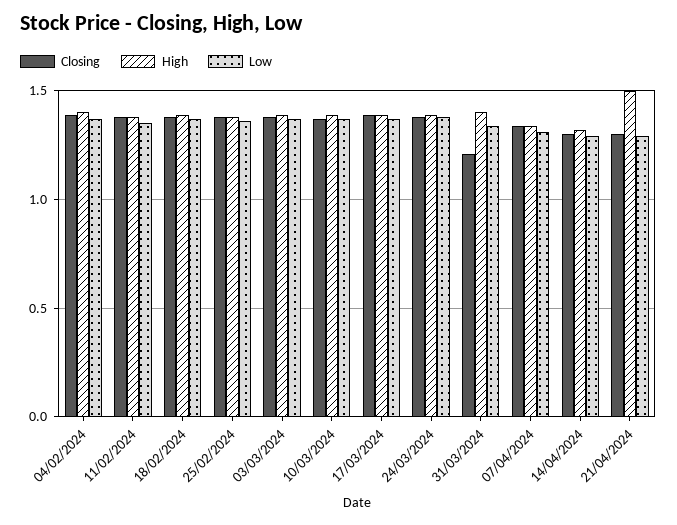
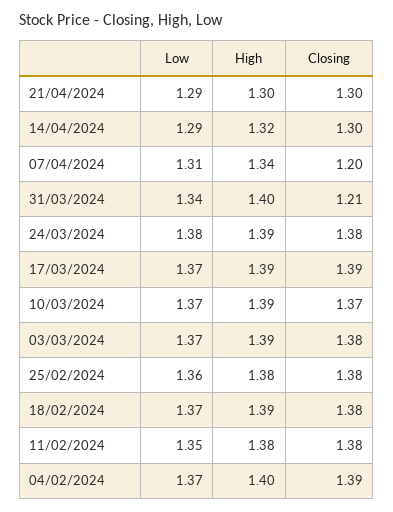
  {
    "Closing": {
      "04/02/2024": 1.39,
      "11/02/2024": 1.38,
      "18/02/2024": 1.38,
      "25/02/2024": 1.38,
      "03/03/2024": 1.38,
      "10/03/2024": 1.37,
      "17/03/2024": 1.39,
      "24/03/2024": 1.38,
      "31/03/2024": 1.21,
-     "07/04/2024": 1.35,
+     "07/04/2024": 1.2,
      "14/04/2024": 1.3,
      "21/04/2024": 1.3
    },
    "High": {
      "04/02/2024": 1.4,
      "11/02/2024": 1.38,
      "18/02/2024": 1.39,
      "25/02/2024": 1.38,
      "03/03/2024": 1.39,
      "10/03/2024": 1.39,
      "17/03/2024": 1.39,
      "24/03/2024": 1.39,
      "31/03/2024": 1.4,
      "07/04/2024": 1.34,
      "14/04/2024": 1.32,
-     "21/04/2024": 1.5
+     "21/04/2024": 1.3
    },
    "Low": {
      "04/02/2024": 1.37,
      "11/02/2024": 1.35,
      "18/02/2024": 1.37,
      "25/02/2024": 1.36,
      "03/03/2024": 1.37,
      "10/03/2024": 1.37,
      "17/03/2024": 1.37,
      "24/03/2024": 1.38,
      "31/03/2024": 1.34,
      "07/04/2024": 1.31,
      "14/04/2024": 1.29,
      "21/04/2024": 1.29
    }
  }

